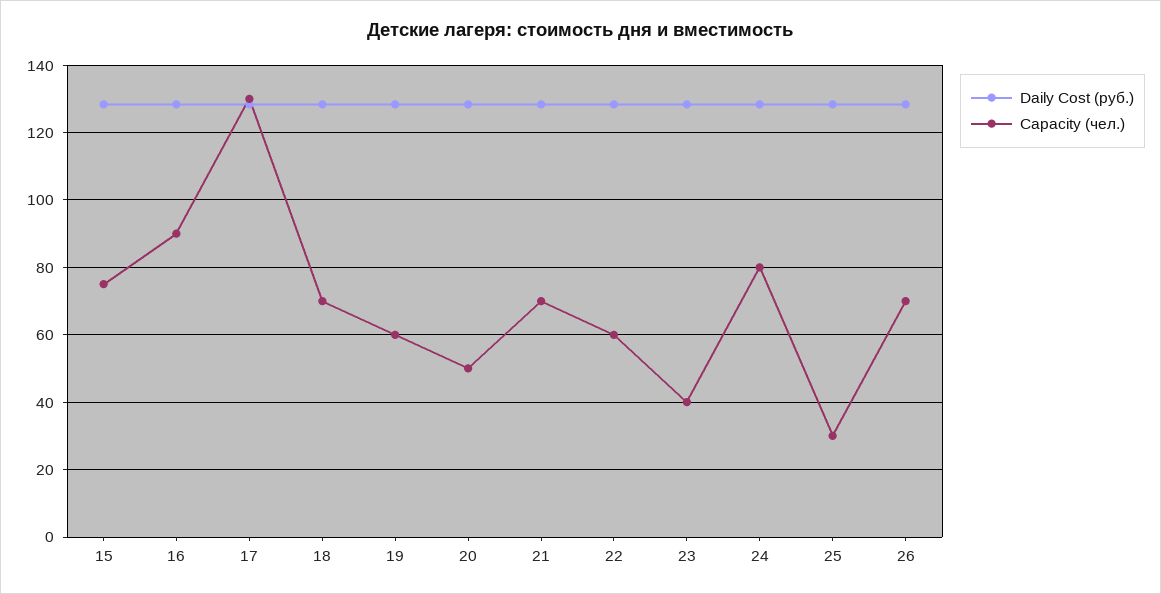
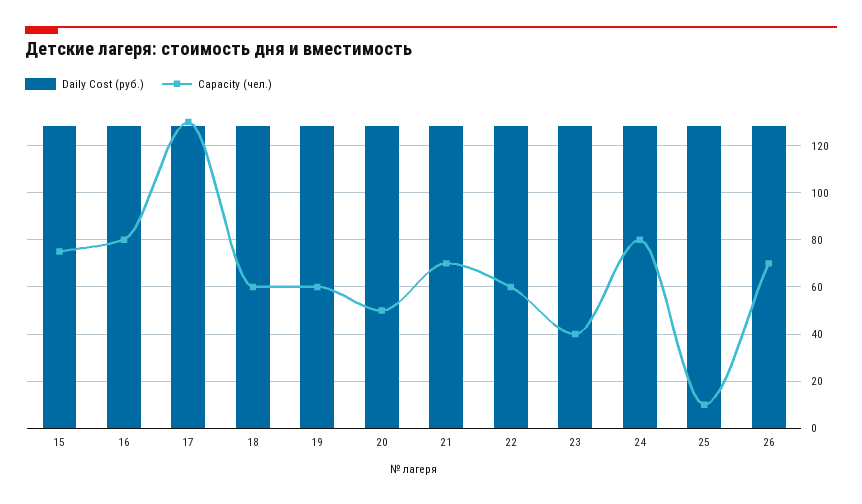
  {
    "Daily Cost (руб.)": {
      "15": 128,
      "16": 128,
      "17": 128,
      "18": 128,
      "19": 128,
      "20": 128,
      "21": 128,
      "22": 128,
      "23": 128,
      "24": 128,
      "25": 128,
      "26": 128
    },
    "Capacity (чел.)": {
      "15": 76,
-     "16": 90,
+     "16": 80,
      "17": 130,
-     "18": 70,
+     "18": 60,
      "19": 60,
      "20": 50,
      "21": 70,
      "22": 60,
      "23": 40,
      "24": 80,
-     "25": 30,
+     "25": 10,
      "26": 70
    }
  }

